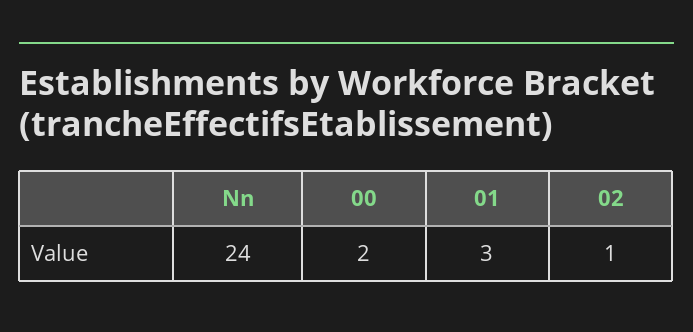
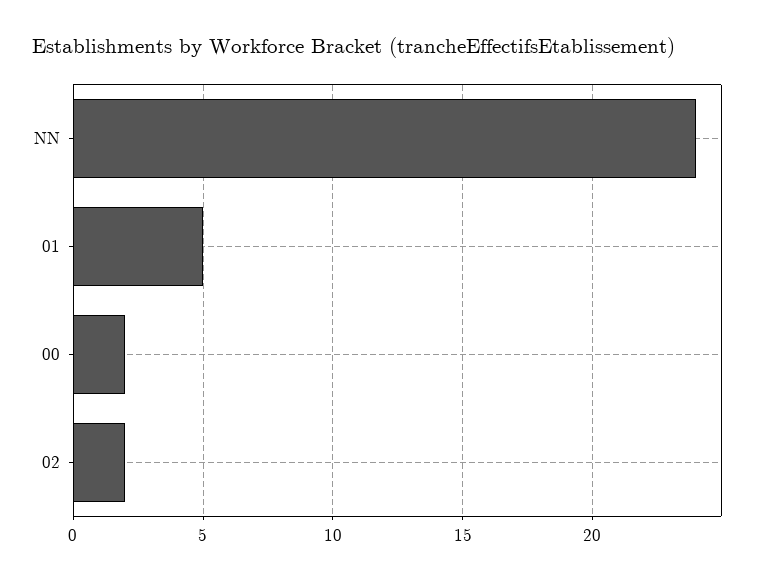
  {
    "Nn": 24,
    "00": 2,
-   "01": 3,
+   "01": 5,
-   "02": 1
+   "02": 2
  }

